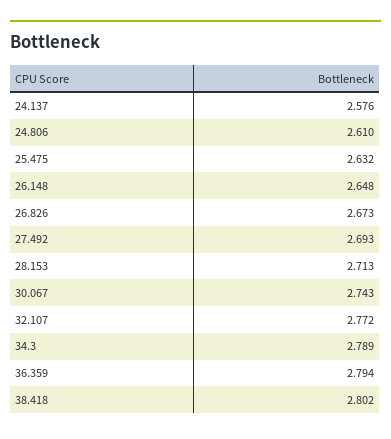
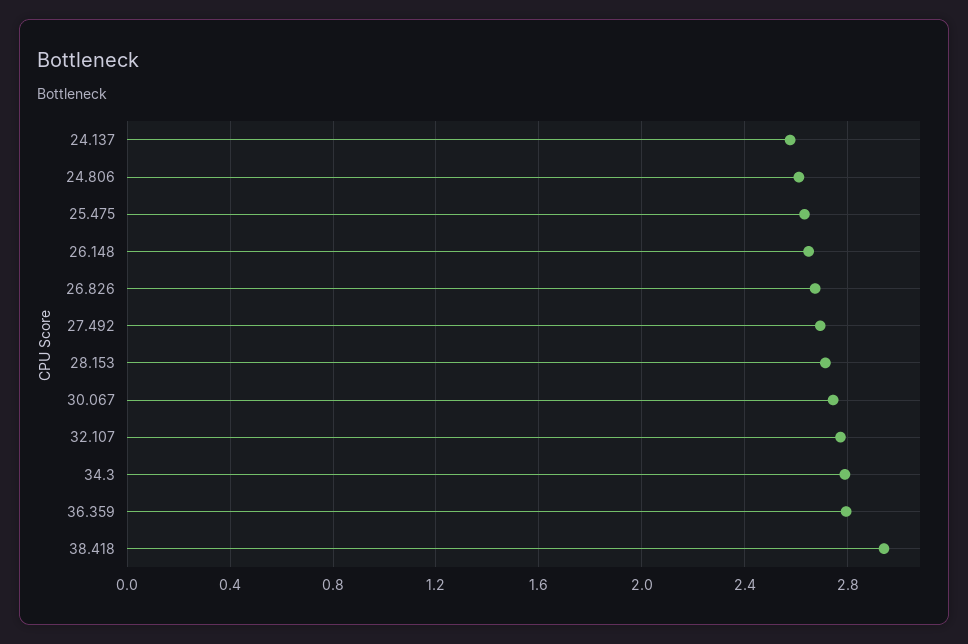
  {
    "24.137": 2.576,
    "24.806": 2.61,
    "25.475": 2.632,
    "26.148": 2.648,
    "26.826": 2.673,
    "27.492": 2.693,
    "28.153": 2.713,
    "30.067": 2.743,
    "32.107": 2.772,
    "34.3": 2.789,
    "36.359": 2.794,
-   "38.418": 2.802
+   "38.418": 2.95
  }

